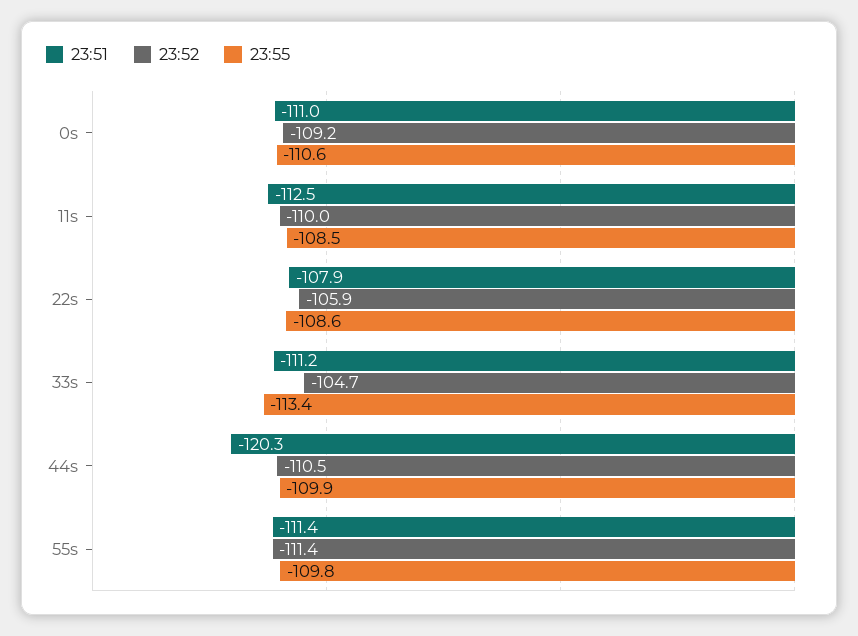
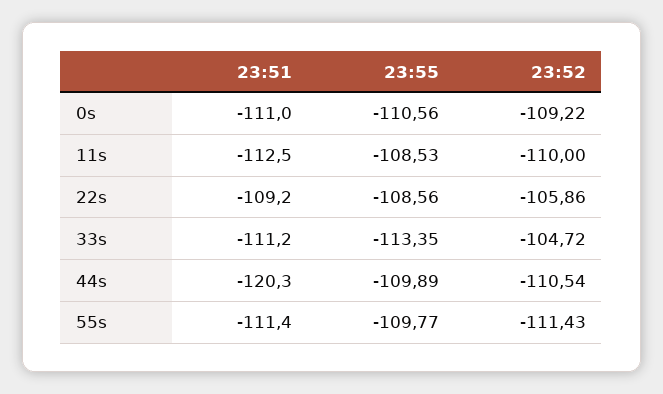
  {
    "23:51": {
      "0s": -111,
      "11s": -112.5,
-     "22s": -107.9,
+     "22s": -109.2,
      "33s": -111.2,
      "44s": -120.3,
      "55s": -111.4
    },
    "23:52": {
      "0s": -109.22,
      "11s": -110,
      "22s": -105.86,
      "33s": -104.72,
      "44s": -110.54,
      "55s": -111.43
    },
    "23:55": {
      "0s": -110.56,
      "11s": -108.53,
      "22s": -108.56,
      "33s": -113.35,
      "44s": -109.89,
      "55s": -109.77
    }
  }

